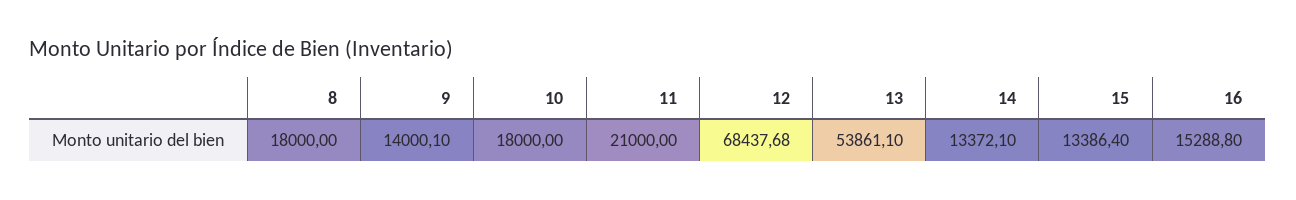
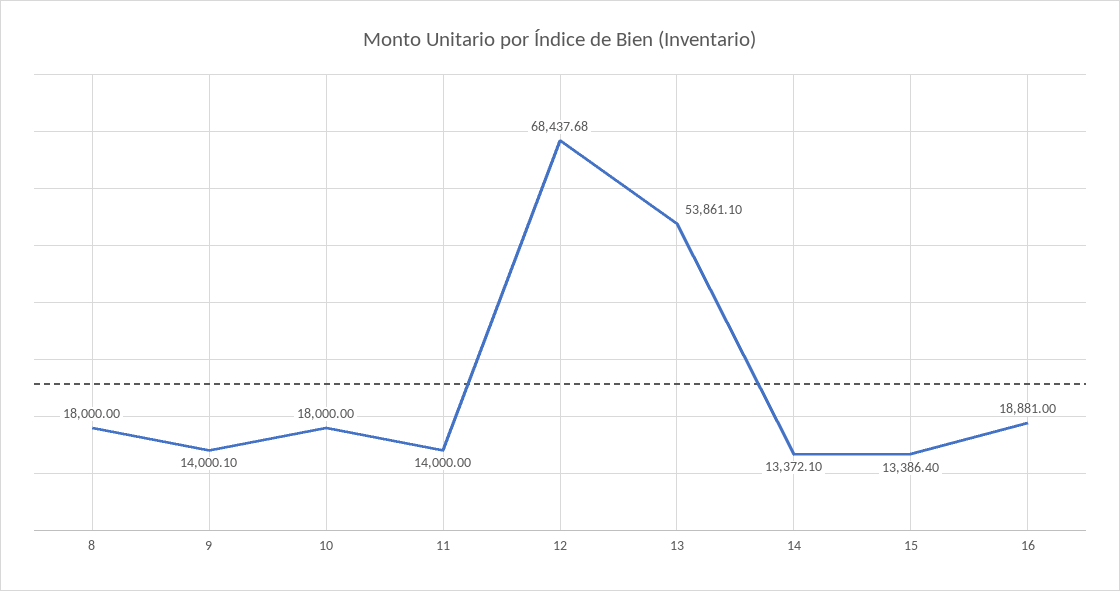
  {
    "8": 18000,
    "9": 14000.1,
    "10": 18000,
-   "11": 21000,
+   "11": 14000,
    "12": 68437.68,
    "13": 53861.1,
    "14": 13372.1,
    "15": 13386.4,
-   "16": 15288.8
+   "16": 18881
  }

